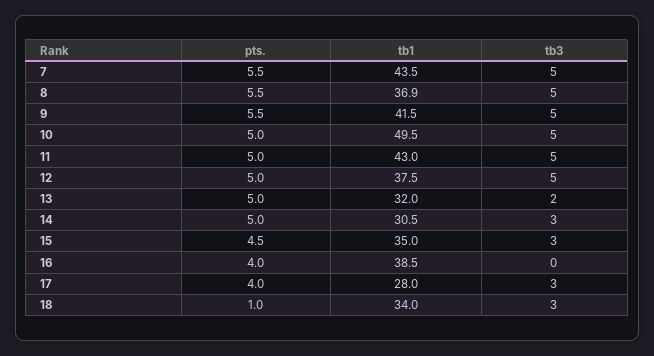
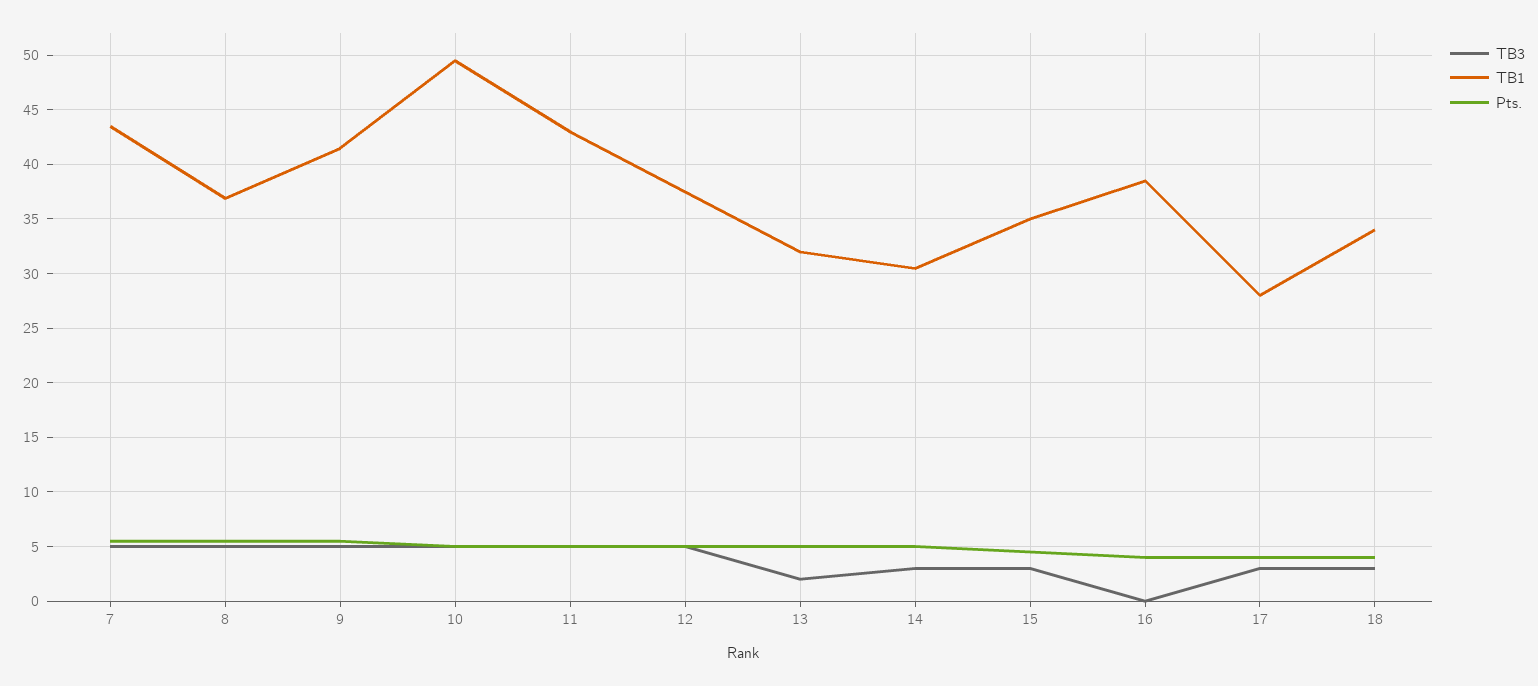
  {
    "pts.": {
      "7": 5.5,
      "8": 5.5,
      "9": 5.5,
      "10": 5,
      "11": 5,
      "12": 5,
      "13": 5,
      "14": 5,
      "15": 4.5,
      "16": 4,
      "17": 4,
-     "18": 1
+     "18": 4
    },
    "tb1": {
      "7": 43.5,
      "8": 36.9,
      "9": 41.5,
      "10": 49.5,
      "11": 43,
      "12": 37.5,
      "13": 32,
      "14": 30.5,
      "15": 35,
      "16": 38.5,
      "17": 28,
      "18": 34
    },
    "tb3": {
      "7": 5,
      "8": 5,
      "9": 5,
      "10": 5,
      "11": 5,
      "12": 5,
      "13": 2,
      "14": 3,
      "15": 3,
      "16": 0,
      "17": 3,
      "18": 3
    }
  }

